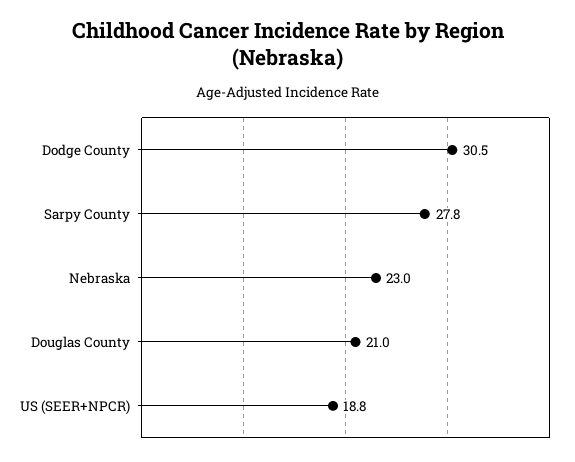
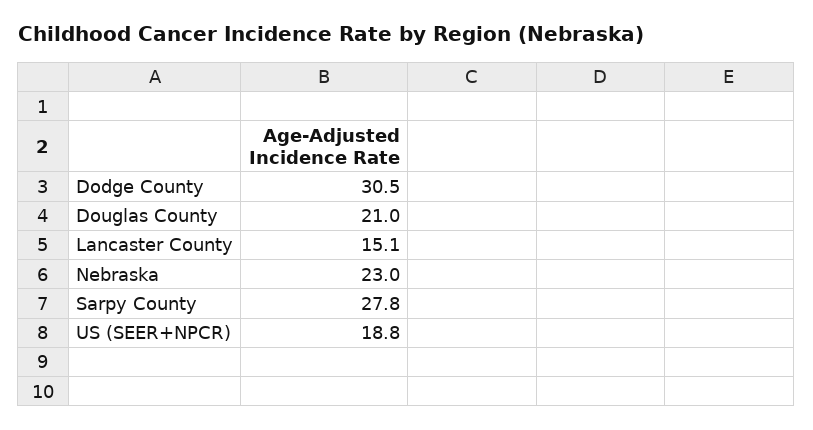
  {
    "Dodge County": 30.5,
    "Sarpy County": 27.8,
    "Nebraska": 23,
    "Douglas County": 21,
-   "US (SEER+NPCR)": 18.8
+   "US (SEER+NPCR)": 18.8,
+   "Lancaster County": 15.1
  }

